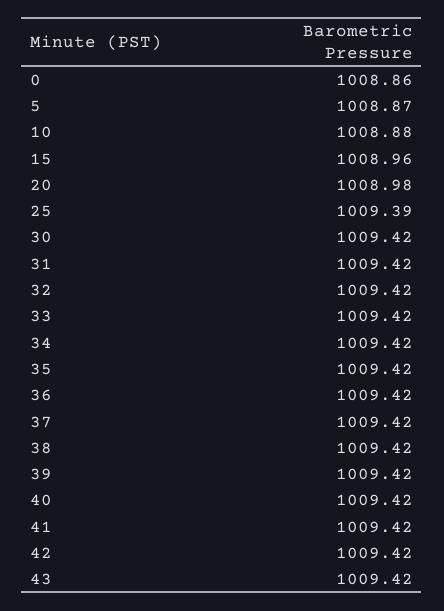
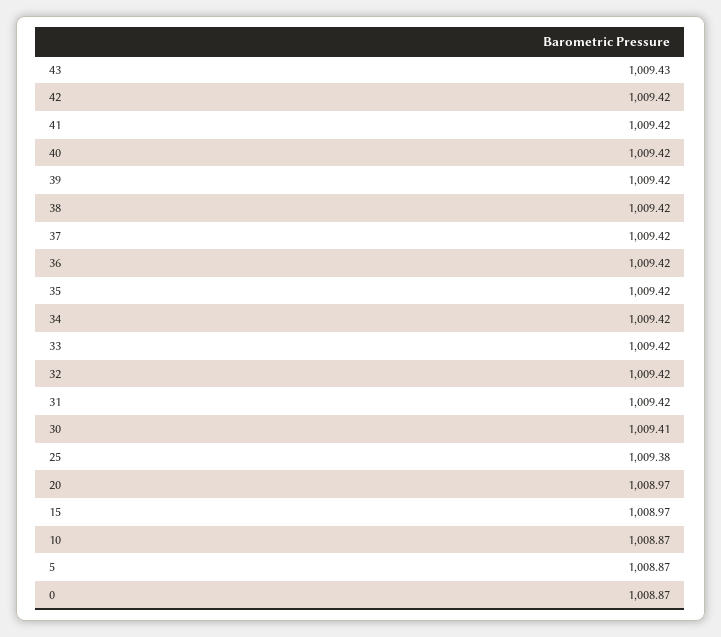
  {
-   "0": 1008.86,
+   "0": 1008.87,
    "5": 1008.87,
-   "10": 1008.88,
+   "10": 1008.87,
-   "15": 1008.96,
+   "15": 1008.97,
-   "20": 1008.98,
+   "20": 1008.97,
-   "25": 1009.39,
+   "25": 1009.38,
-   "30": 1009.42,
+   "30": 1009.41,
    "31": 1009.42,
    "32": 1009.42,
    "33": 1009.42,
    "34": 1009.42,
    "35": 1009.42,
    "36": 1009.42,
    "37": 1009.42,
    "38": 1009.42,
    "39": 1009.42,
    "40": 1009.42,
    "41": 1009.42,
    "42": 1009.42,
-   "43": 1009.42
+   "43": 1009.43
  }

